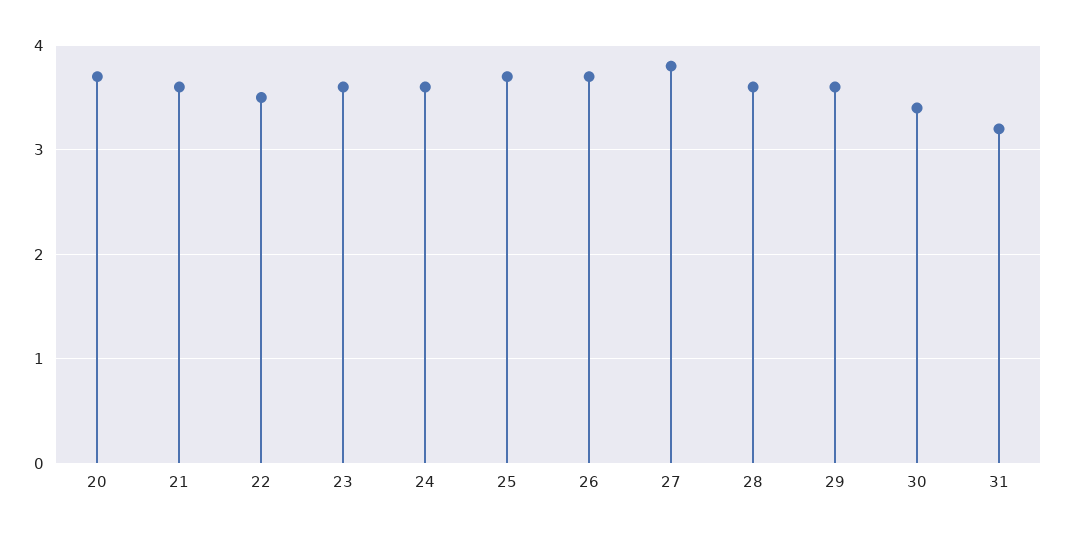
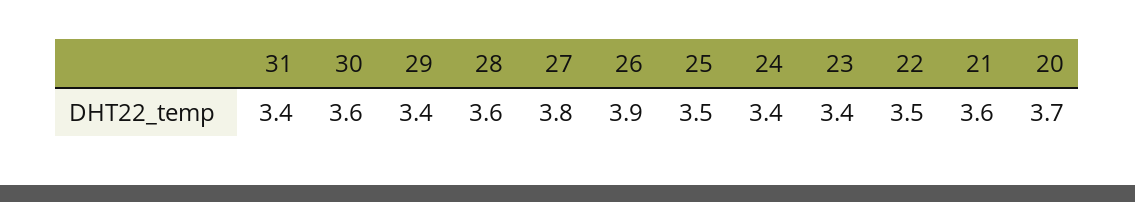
  {
    "20": 3.7,
    "21": 3.6,
    "22": 3.5,
-   "23": 3.6,
+   "23": 3.4,
-   "24": 3.6,
+   "24": 3.4,
-   "25": 3.7,
+   "25": 3.5,
-   "26": 3.7,
+   "26": 3.9,
    "27": 3.8,
    "28": 3.6,
-   "29": 3.6,
+   "29": 3.4,
-   "30": 3.4,
+   "30": 3.6,
-   "31": 3.2
+   "31": 3.4
  }

